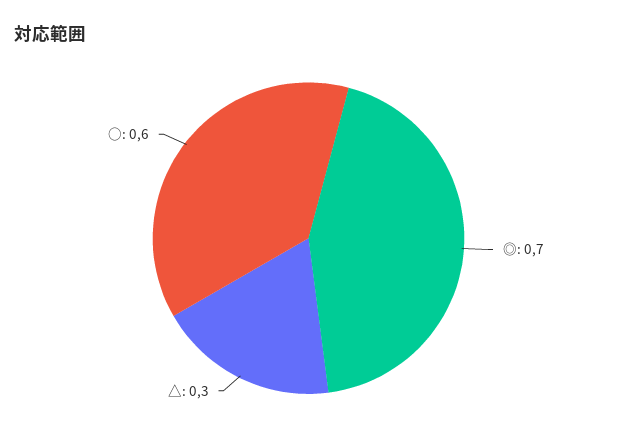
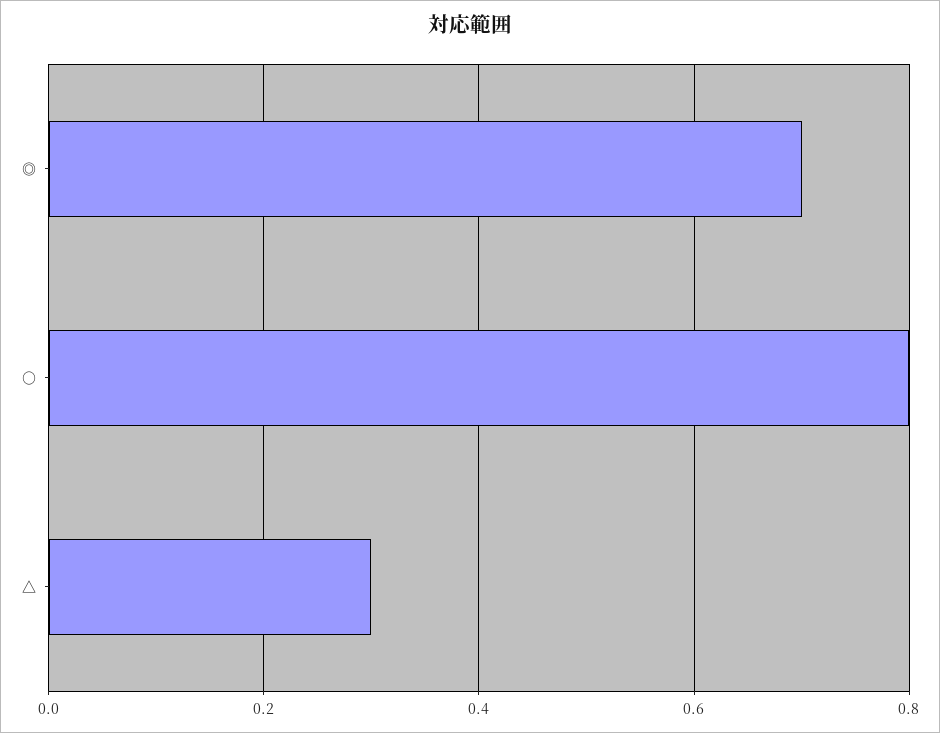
  {
    "◎": 0.7,
    "△": 0.3,
-   "○": 0.6
+   "○": 0.8
  }

